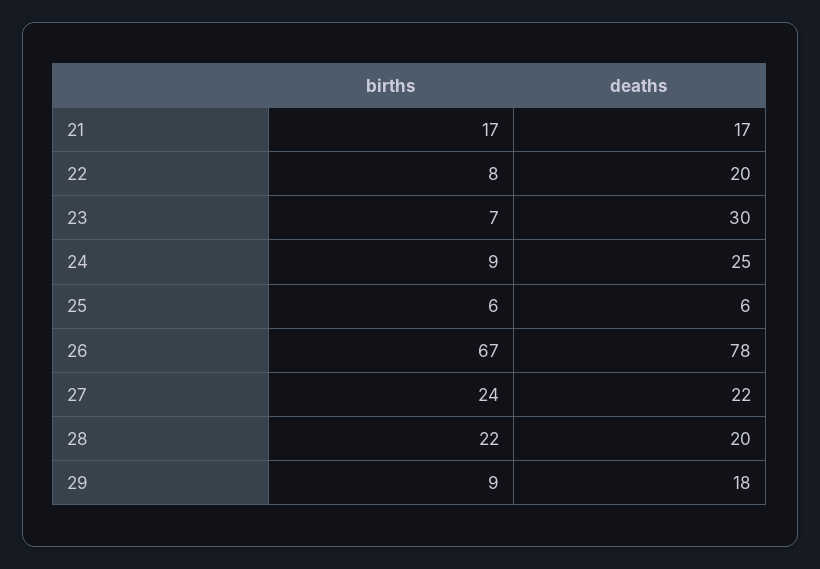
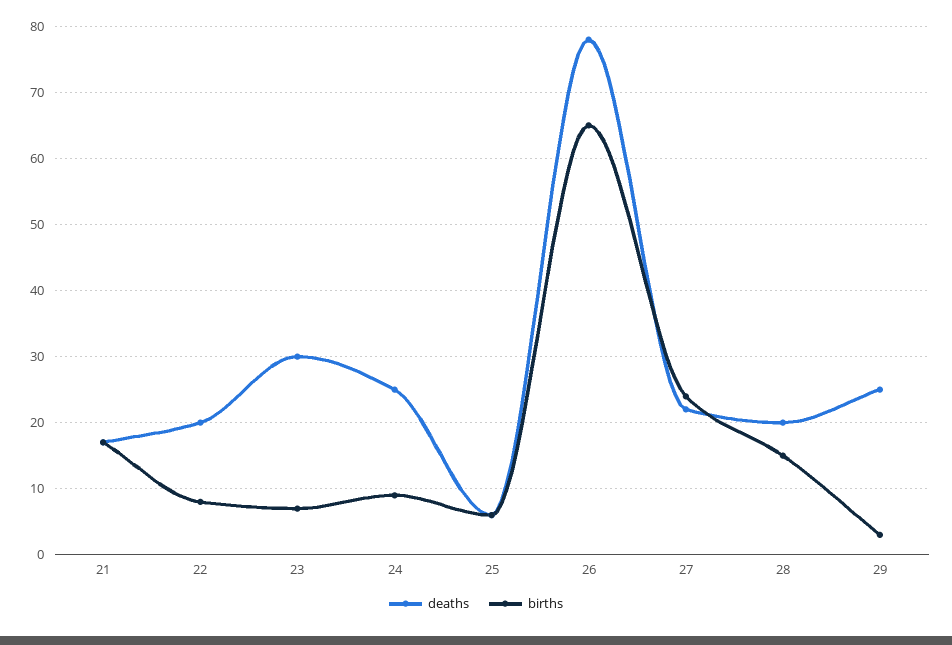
  {
    "births": {
      "21": 17,
      "22": 8,
      "23": 7,
      "24": 9,
      "25": 6,
-     "26": 67,
+     "26": 65,
      "27": 24,
-     "28": 22,
+     "28": 15,
-     "29": 9
+     "29": 3
    },
    "deaths": {
      "21": 17,
      "22": 20,
      "23": 30,
      "24": 25,
      "25": 6,
      "26": 78,
      "27": 22,
      "28": 20,
-     "29": 18
+     "29": 25
    }
  }

